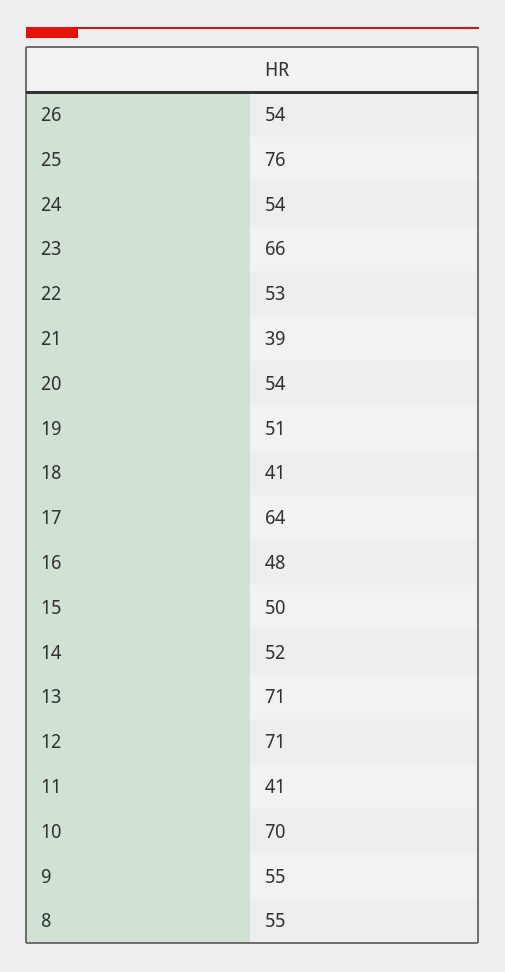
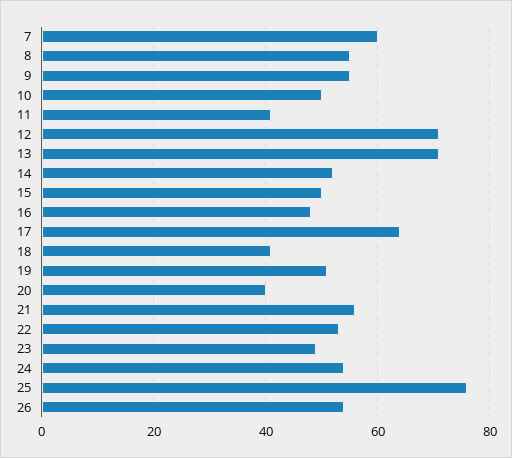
  {
    "26": 54,
    "25": 76,
    "24": 54,
-   "23": 66,
+   "23": 50,
    "22": 53,
-   "21": 39,
+   "21": 55,
-   "20": 54,
+   "20": 40,
    "19": 51,
    "18": 41,
    "17": 64,
    "16": 48,
    "15": 50,
    "14": 52,
    "13": 71,
    "12": 71,
    "11": 41,
-   "10": 70,
+   "10": 50,
    "9": 55,
-   "8": 55
+   "8": 55,
+   "7": 60
  }

